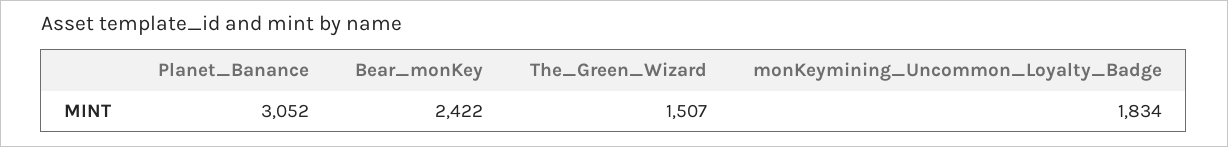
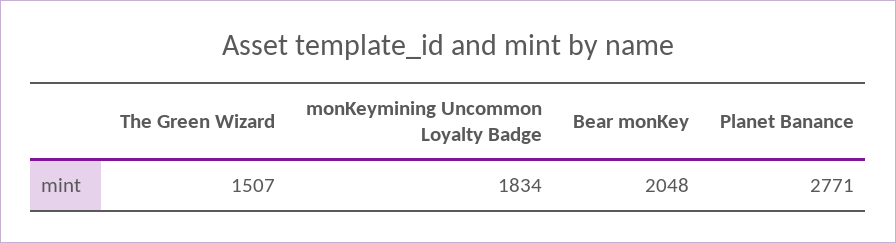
  {
-   "Planet_Banance": 3052,
+   "Planet_Banance": 2771,
-   "Bear_monKey": 2422,
+   "Bear_monKey": 2048,
    "The_Green_Wizard": 1507,
    "monKeymining_Uncommon_Loyalty_Badge": 1834
  }

